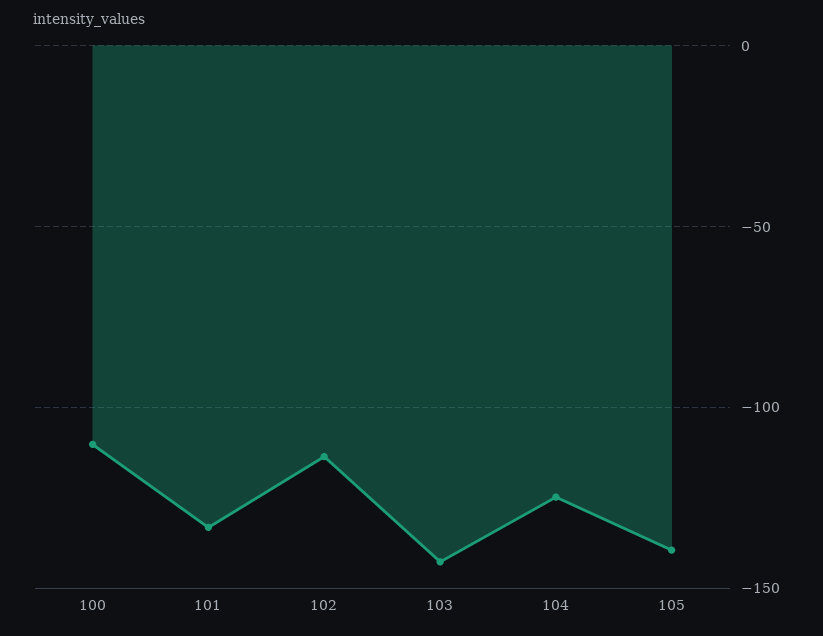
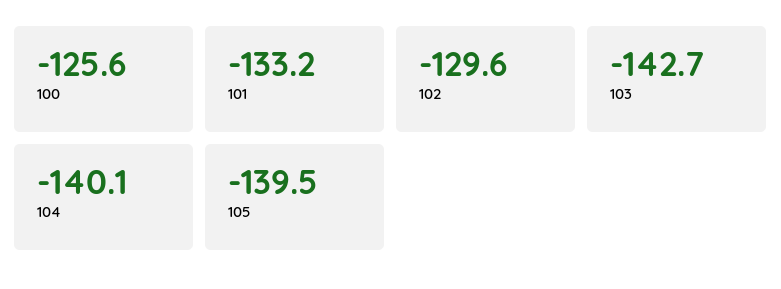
  {
-   "100": -110,
+   "100": -125.6,
    "101": -133.2,
-   "102": -115,
+   "102": -129.6,
    "103": -142.7,
-   "104": -125,
+   "104": -140.1,
    "105": -139.5
  }

